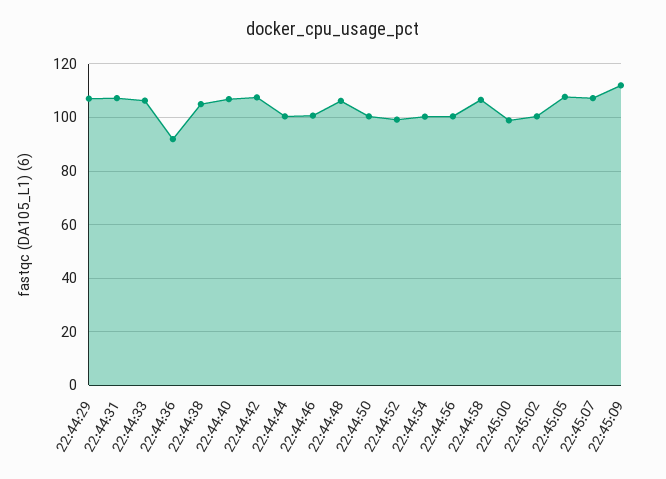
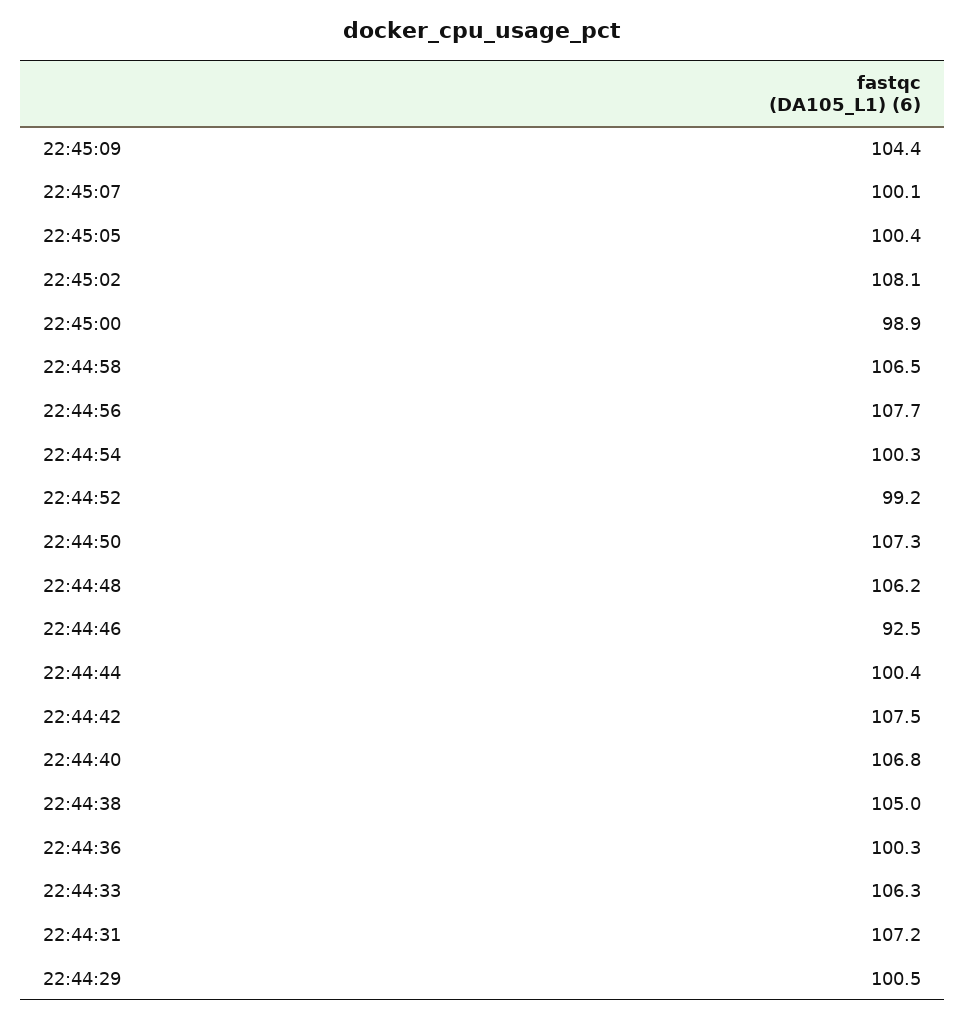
  {
-   "22:44:29": 107.5,
+   "22:44:29": 100.5,
    "22:44:31": 107.2,
    "22:44:33": 106.3,
-   "22:44:36": 92.5,
+   "22:44:36": 100.3,
    "22:44:38": 105,
    "22:44:40": 106.8,
    "22:44:42": 107.5,
    "22:44:44": 100.4,
-   "22:44:46": 100,
+   "22:44:46": 92.5,
    "22:44:48": 106.2,
-   "22:44:50": 100,
+   "22:44:50": 107.3,
    "22:44:52": 99.2,
    "22:44:54": 100.3,
-   "22:44:56": 100,
+   "22:44:56": 107.7,
    "22:44:58": 106.5,
    "22:45:00": 98.9,
-   "22:45:02": 100,
+   "22:45:02": 108.1,
-   "22:45:05": 107.5,
+   "22:45:05": 100.4,
-   "22:45:07": 107.5,
+   "22:45:07": 100.1,
-   "22:45:09": 112.5
+   "22:45:09": 104.4
  }

